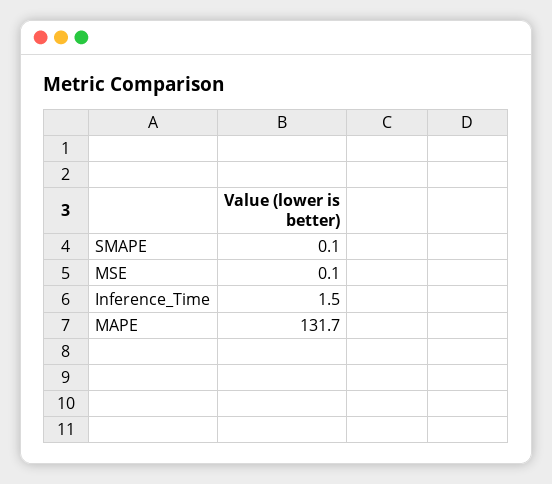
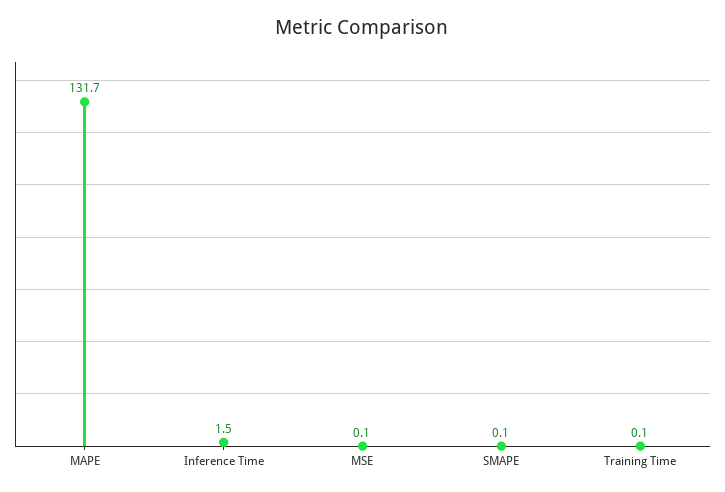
  {
    "SMAPE": 0.1,
    "MSE": 0.1,
    "Inference_Time": 1.5,
-   "MAPE": 131.7
+   "MAPE": 131.7,
+   "Training Time": 0.1
  }

